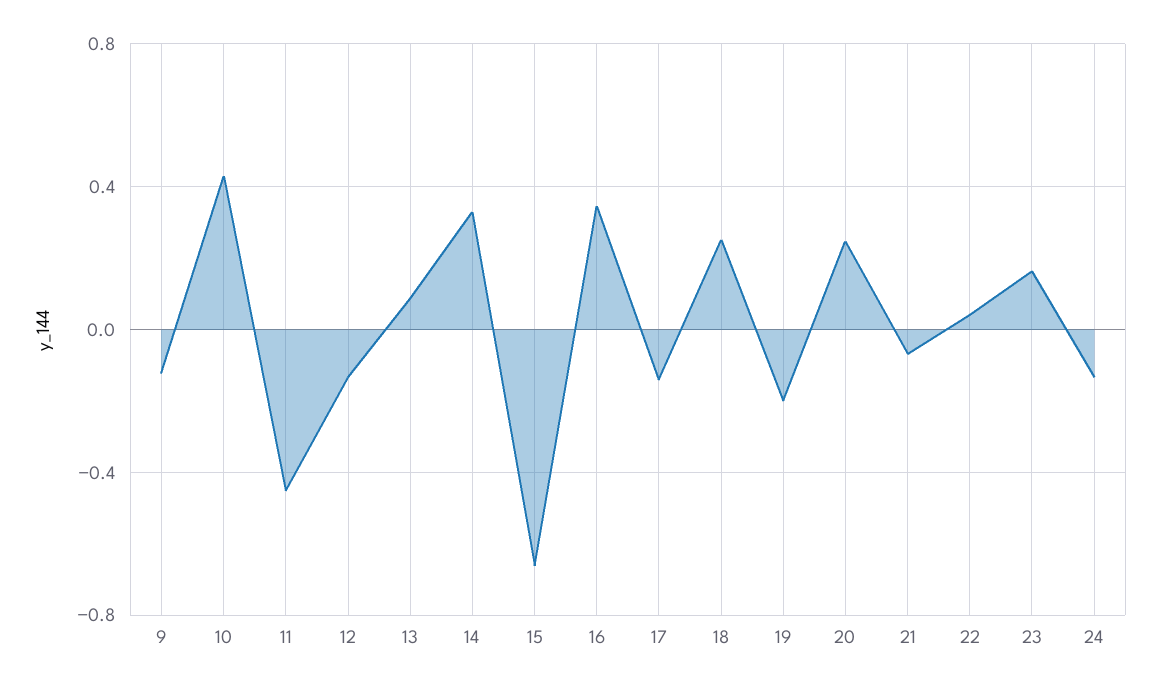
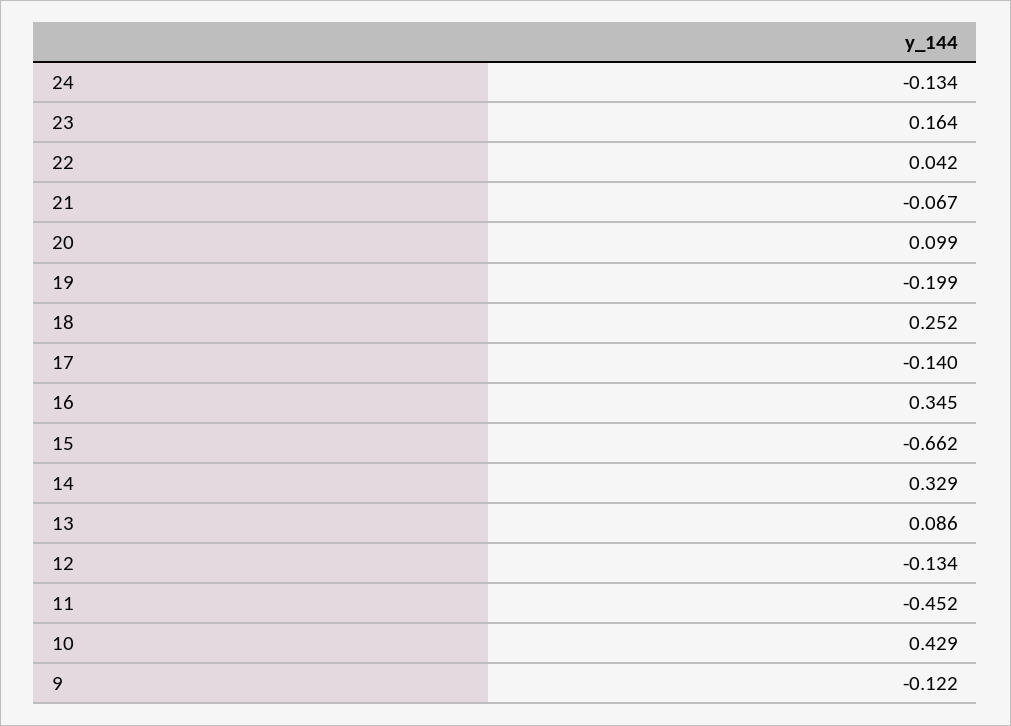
  {
    "9": -0.122,
    "10": 0.429,
    "11": -0.452,
    "12": -0.134,
    "13": 0.086,
    "14": 0.329,
    "15": -0.662,
    "16": 0.345,
    "17": -0.14,
    "18": 0.252,
    "19": -0.199,
-   "20": 0.25,
+   "20": 0.099,
    "21": -0.067,
    "22": 0.042,
    "23": 0.164,
    "24": -0.134
  }

